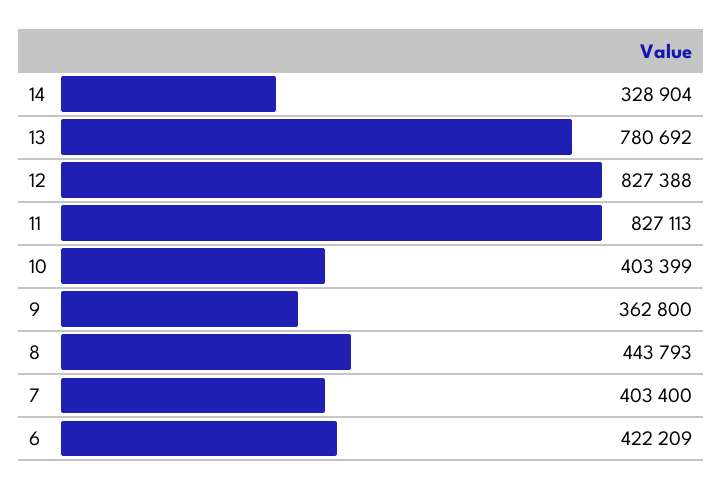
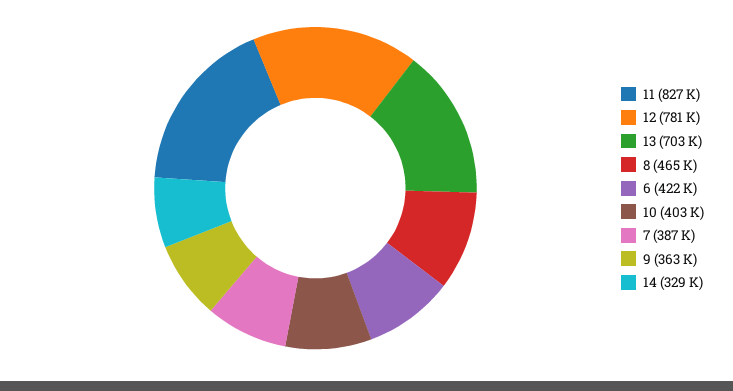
  {
    "14": 328904,
-   "13": 780692,
+   "13": 703000,
-   "12": 827388,
+   "12": 781000,
    "11": 827113,
    "10": 403399,
    "9": 362800,
-   "8": 443793,
+   "8": 465000,
-   "7": 403400,
+   "7": 387000,
    "6": 422209
  }

